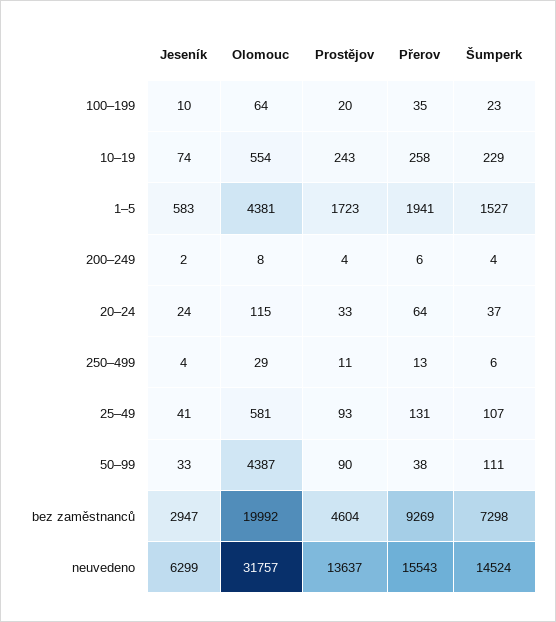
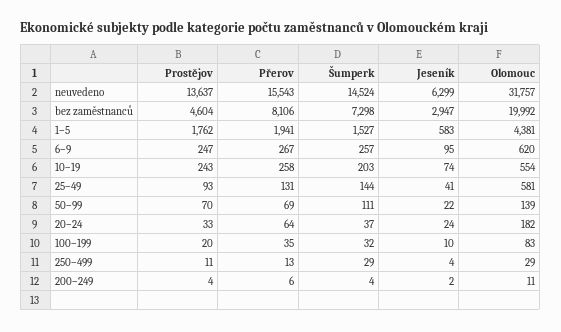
  {
    "Jeseník": {
      "100–199": 10,
      "10–19": 74,
      "1–5": 583,
      "200–249": 2,
      "20–24": 24,
      "250–499": 4,
      "25–49": 41,
-     "50–99": 33,
+     "50–99": 22,
      "bez zaměstnanců": 2947,
-     "neuvedeno": 6299
+     "neuvedeno": 6299,
+     "6–9": 95
    },
    "Olomouc": {
-     "100–199": 64,
+     "100–199": 83,
      "10–19": 554,
      "1–5": 4381,
-     "200–249": 8,
+     "200–249": 11,
-     "20–24": 115,
+     "20–24": 182,
      "250–499": 29,
      "25–49": 581,
-     "50–99": 4387,
+     "50–99": 139,
      "bez zaměstnanců": 19992,
-     "neuvedeno": 31757
+     "neuvedeno": 31757,
+     "6–9": 620
    },
    "Prostějov": {
      "100–199": 20,
      "10–19": 243,
-     "1–5": 1723,
+     "1–5": 1762,
      "200–249": 4,
      "20–24": 33,
      "250–499": 11,
      "25–49": 93,
-     "50–99": 90,
+     "50–99": 70,
      "bez zaměstnanců": 4604,
-     "neuvedeno": 13637
+     "neuvedeno": 13637,
+     "6–9": 247
    },
    "Přerov": {
      "100–199": 35,
      "10–19": 258,
      "1–5": 1941,
      "200–249": 6,
      "20–24": 64,
      "250–499": 13,
      "25–49": 131,
-     "50–99": 38,
+     "50–99": 69,
-     "bez zaměstnanců": 9269,
+     "bez zaměstnanců": 8106,
-     "neuvedeno": 15543
+     "neuvedeno": 15543,
+     "6–9": 267
    },
    "Šumperk": {
-     "100–199": 23,
+     "100–199": 32,
-     "10–19": 229,
+     "10–19": 203,
      "1–5": 1527,
      "200–249": 4,
      "20–24": 37,
-     "250–499": 6,
+     "250–499": 29,
-     "25–49": 107,
+     "25–49": 144,
      "50–99": 111,
      "bez zaměstnanců": 7298,
-     "neuvedeno": 14524
+     "neuvedeno": 14524,
+     "6–9": 257
    }
  }

